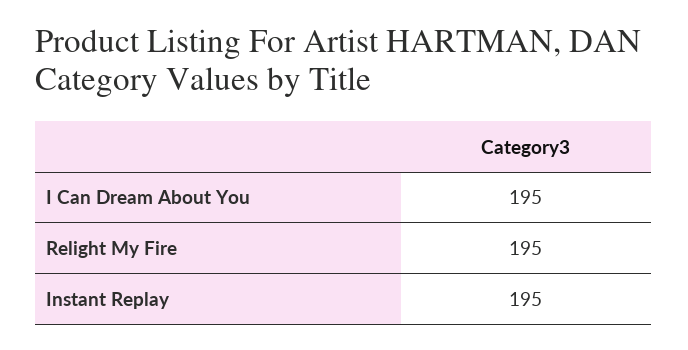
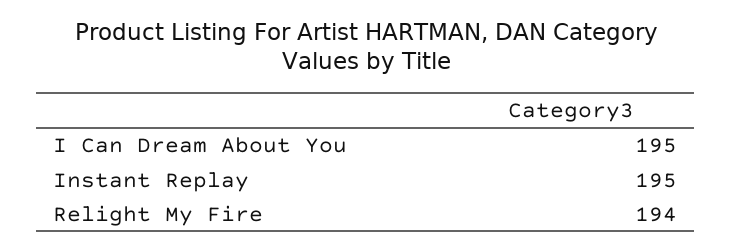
  {
    "I Can Dream About You": 195,
-   "Relight My Fire": 195,
+   "Relight My Fire": 194,
    "Instant Replay": 195
  }

